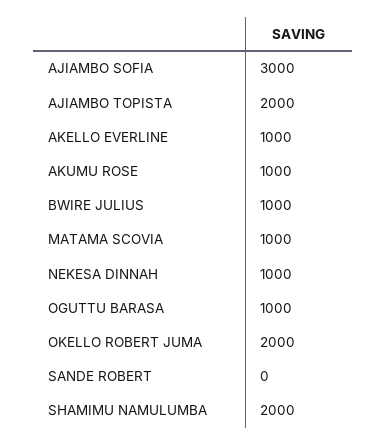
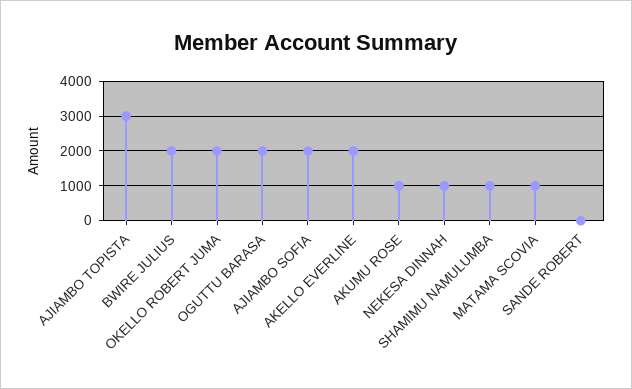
  {
-   "AJIAMBO SOFIA": 3000,
+   "AJIAMBO SOFIA": 2000,
-   "AJIAMBO TOPISTA": 2000,
+   "AJIAMBO TOPISTA": 3000,
-   "AKELLO EVERLINE": 1000,
+   "AKELLO EVERLINE": 2000,
    "AKUMU ROSE": 1000,
-   "BWIRE JULIUS": 1000,
+   "BWIRE JULIUS": 2000,
    "MATAMA SCOVIA": 1000,
    "NEKESA DINNAH": 1000,
-   "OGUTTU BARASA": 1000,
+   "OGUTTU BARASA": 2000,
    "OKELLO ROBERT JUMA": 2000,
    "SANDE ROBERT": 0,
-   "SHAMIMU NAMULUMBA": 2000
+   "SHAMIMU NAMULUMBA": 1000
  }

